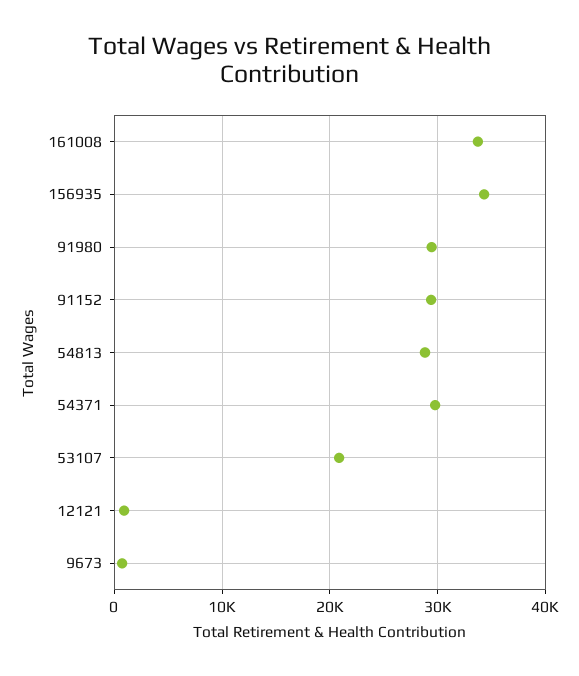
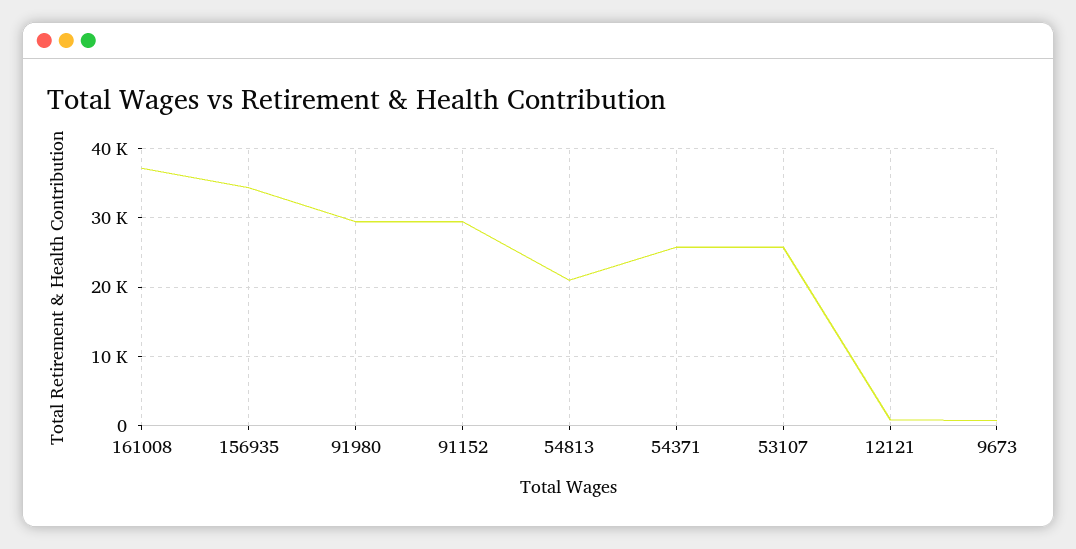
  {
-   "161008": 34000,
+   "161008": 37000,
    "156935": 34000,
    "91980": 29000,
    "91152": 29000,
-   "54813": 29000,
+   "54813": 21000,
-   "54371": 30000,
+   "54371": 26000,
-   "53107": 21000,
+   "53107": 26000,
    "12121": 1000,
    "9673": 1000
  }

